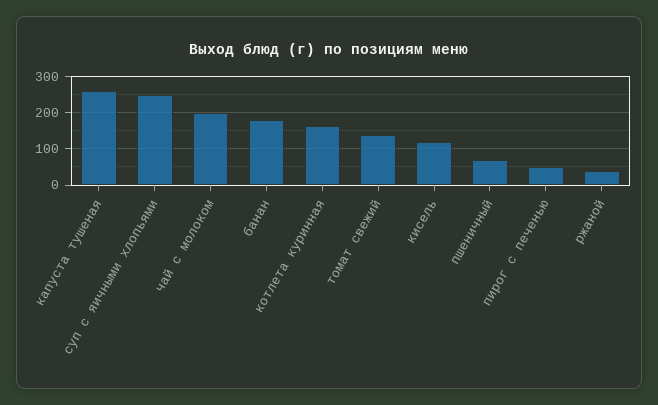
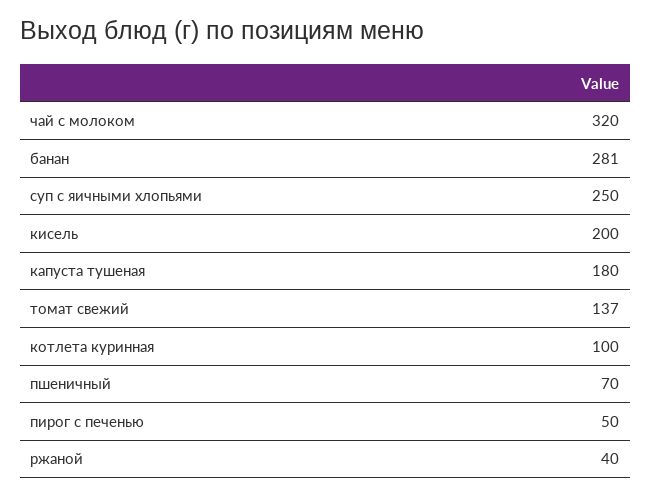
  {
-   "капуста тушеная": 260,
+   "капуста тушеная": 180,
    "суп с яичными хлопьями": 250,
-   "чай с молоком": 200,
+   "чай с молоком": 320,
-   "банан": 180,
+   "банан": 281,
-   "котлета куринная": 160,
+   "котлета куринная": 100,
    "томат свежий": 137,
-   "кисель": 120,
+   "кисель": 200,
    "пшеничный": 70,
    "пирог с печенью": 50,
    "ржаной": 40
  }

